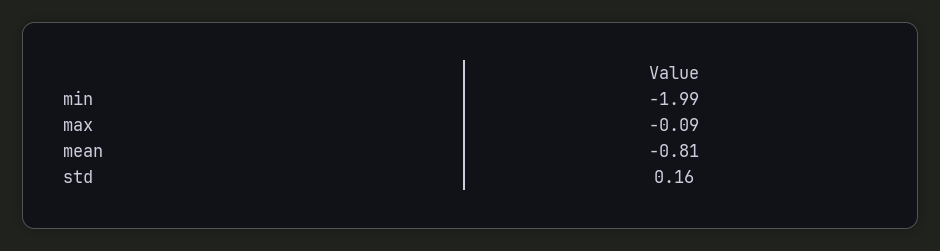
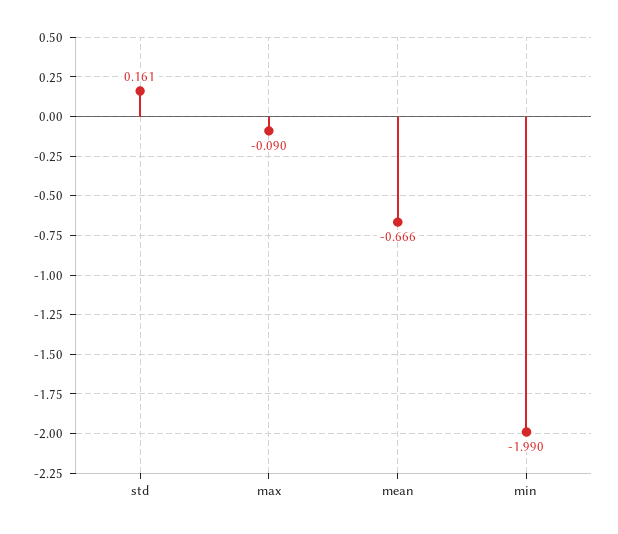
  {
    "min": -1.99,
    "max": -0.09,
-   "mean": -0.81,
+   "mean": -0.666,
    "std": 0.161
  }

